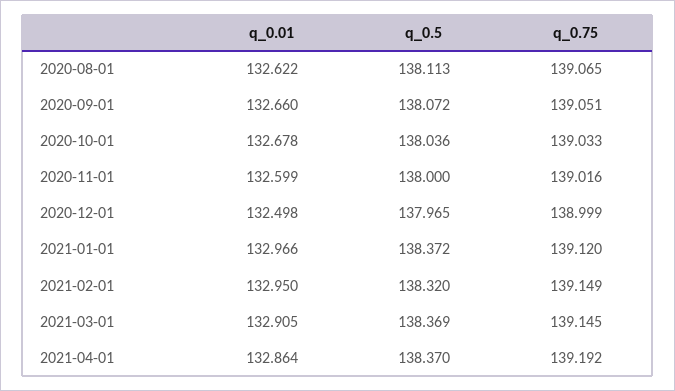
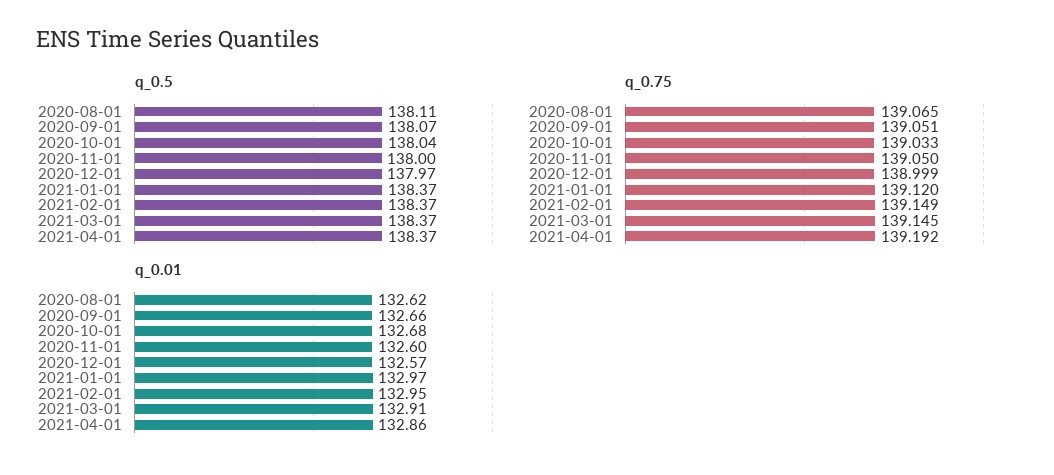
  {
    "q_0.01": {
      "2020-08-01": 132.622,
      "2020-09-01": 132.66,
      "2020-10-01": 132.678,
      "2020-11-01": 132.599,
-     "2020-12-01": 132.498,
+     "2020-12-01": 132.57,
      "2021-01-01": 132.966,
      "2021-02-01": 132.95,
      "2021-03-01": 132.905,
      "2021-04-01": 132.864
    },
    "q_0.5": {
      "2020-08-01": 138.113,
      "2020-09-01": 138.072,
      "2020-10-01": 138.036,
      "2020-11-01": 138,
      "2020-12-01": 137.965,
      "2021-01-01": 138.372,
-     "2021-02-01": 138.32,
+     "2021-02-01": 138.37,
      "2021-03-01": 138.369,
      "2021-04-01": 138.37
    },
    "q_0.75": {
      "2020-08-01": 139.065,
      "2020-09-01": 139.051,
      "2020-10-01": 139.033,
-     "2020-11-01": 139.016,
+     "2020-11-01": 139.05,
      "2020-12-01": 138.999,
      "2021-01-01": 139.12,
      "2021-02-01": 139.149,
      "2021-03-01": 139.145,
      "2021-04-01": 139.192
    }
  }

